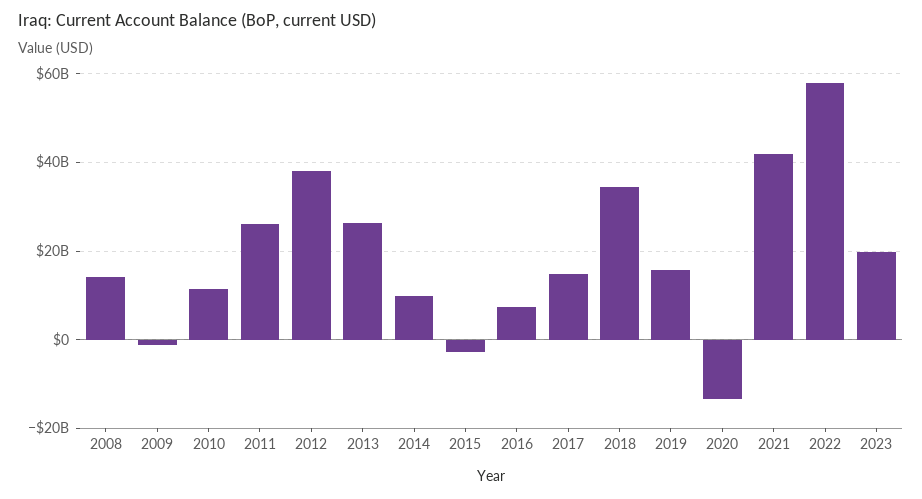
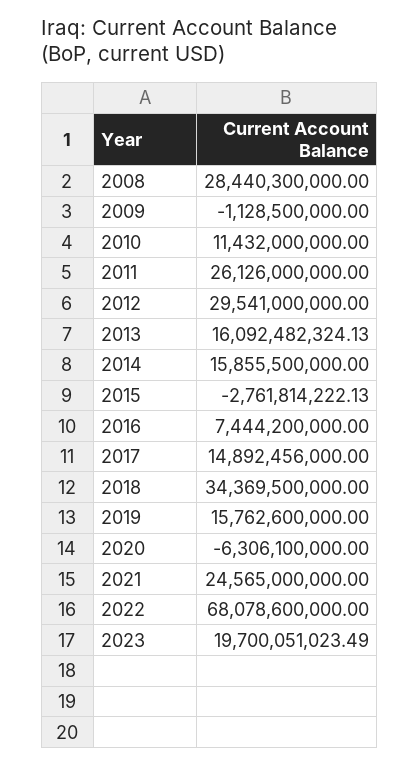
  {
-   "2008": 14000000000,
+   "2008": 28440300000,
    "2009": -1128500000,
    "2010": 11432000000,
    "2011": 26126000000,
-   "2012": 38000000000,
+   "2012": 29541000000,
-   "2013": 26000000000,
+   "2013": 16092482324.13,
-   "2014": 10000000000,
+   "2014": 15855500000,
    "2015": -2761814222.13,
    "2016": 7444200000,
    "2017": 14892456000,
    "2018": 34369500000,
    "2019": 15762600000,
-   "2020": -14000000000,
+   "2020": -6306100000,
-   "2021": 42000000000,
+   "2021": 24565000000,
-   "2022": 58000000000,
+   "2022": 68078600000,
    "2023": 19700051023.49
  }

